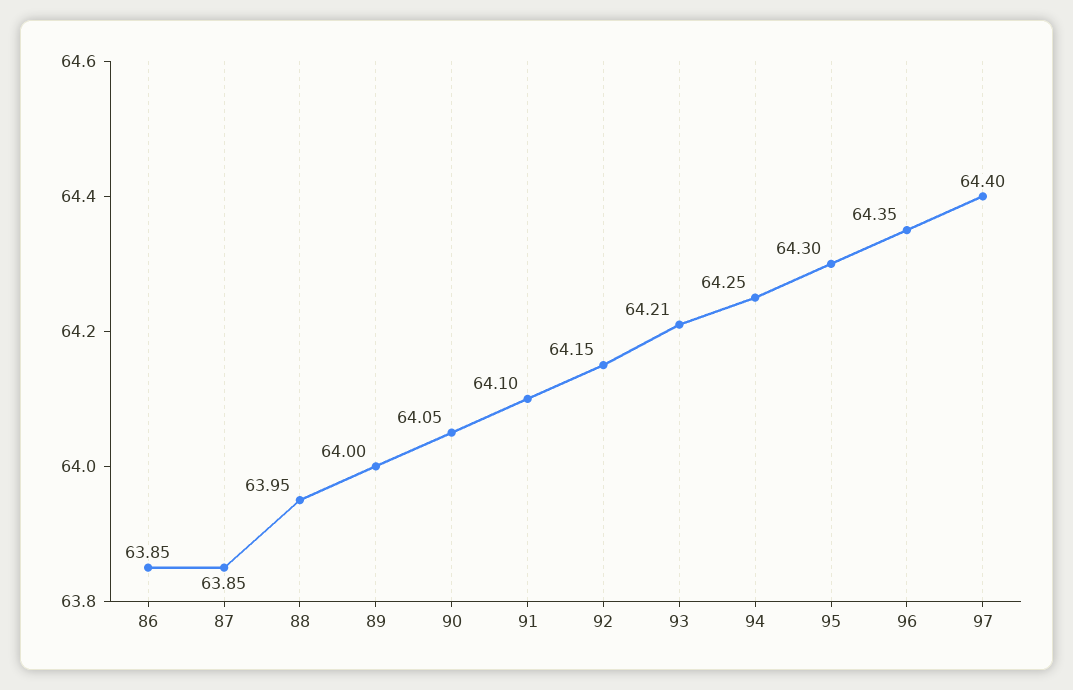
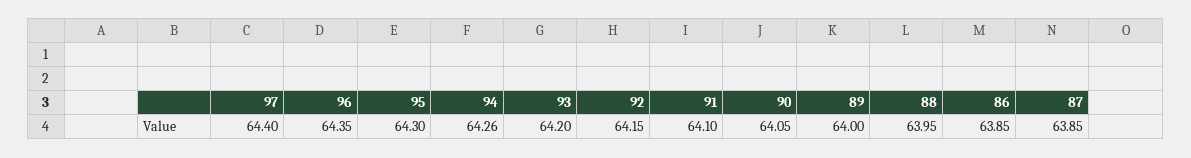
  {
    "86": 63.85,
    "87": 63.85,
    "88": 63.95,
    "89": 64,
    "90": 64.05,
    "91": 64.1,
    "92": 64.15,
-   "93": 64.21,
+   "93": 64.2,
-   "94": 64.25,
+   "94": 64.26,
    "95": 64.3,
    "96": 64.35,
    "97": 64.4
  }

